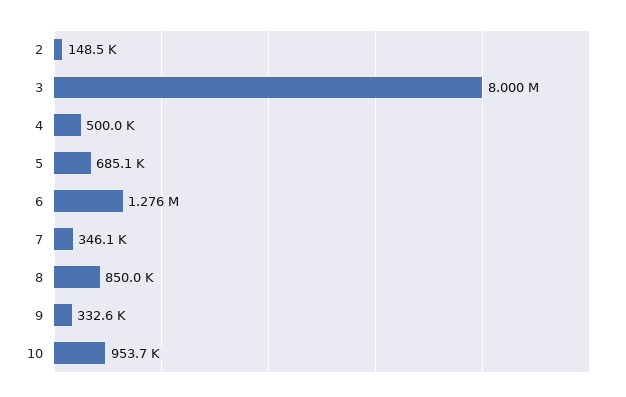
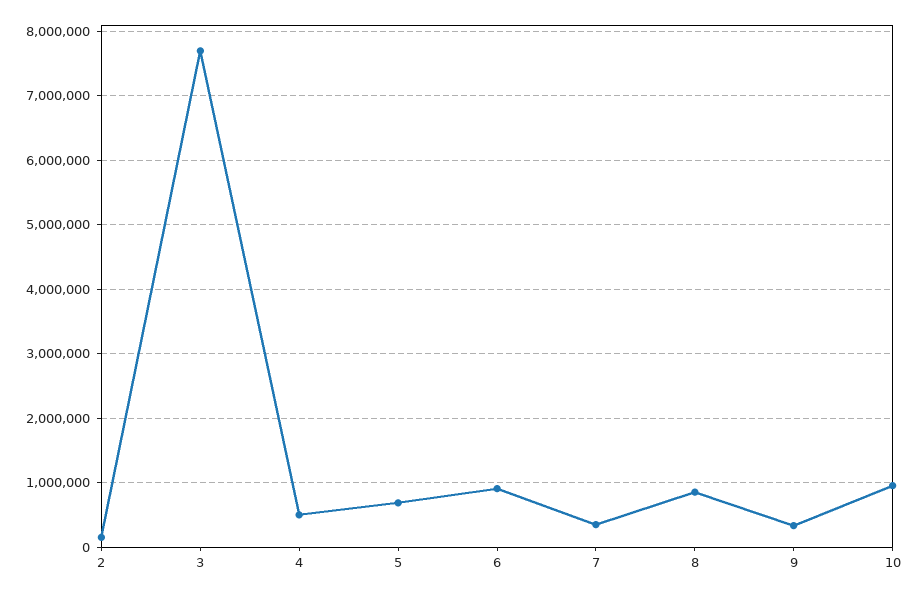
  {
    "2": 148500,
-   "3": 8000000,
+   "3": 7700000,
    "4": 500000,
    "5": 685100,
-   "6": 1276000,
+   "6": 900000,
    "7": 346100,
    "8": 850000,
    "9": 332600,
    "10": 953700
  }

